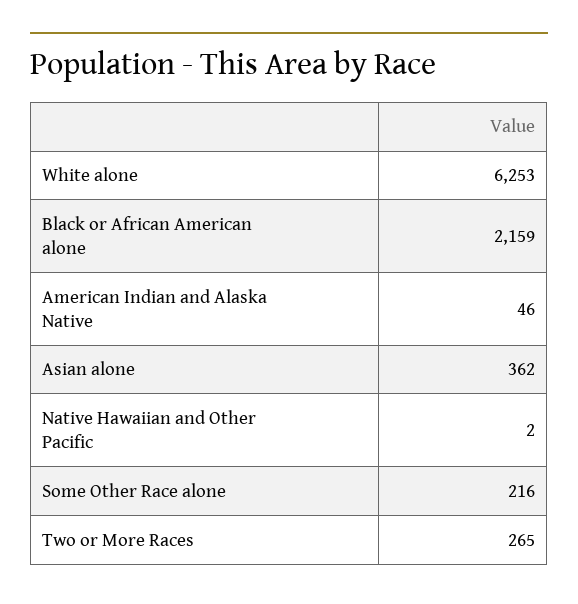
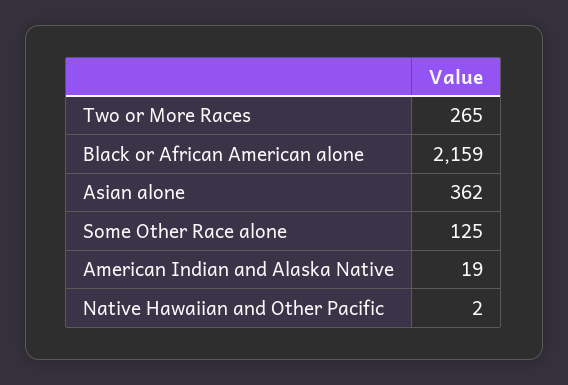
  {
-   "White alone": 6253,
    "Black or African American alone": 2159,
-   "American Indian and Alaska Native": 46,
+   "American Indian and Alaska Native": 19,
    "Asian alone": 362,
    "Native Hawaiian and Other Pacific": 2,
-   "Some Other Race alone": 216,
+   "Some Other Race alone": 125,
    "Two or More Races": 265
  }

